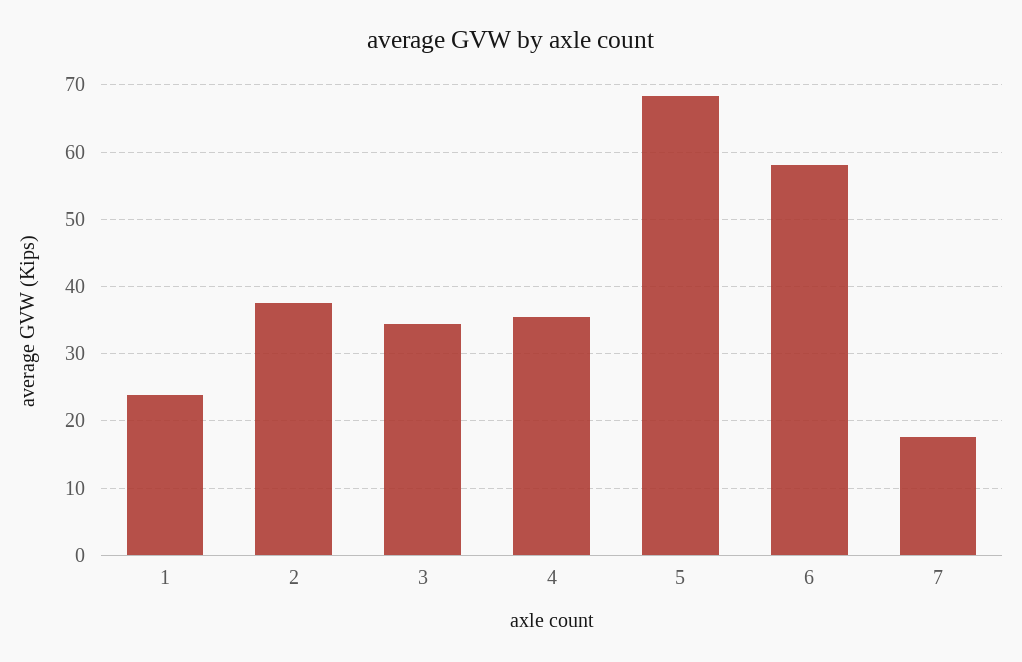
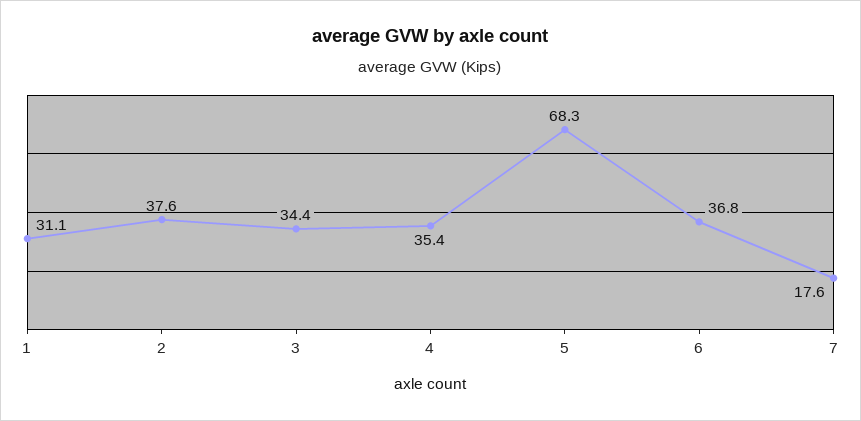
  {
-   "1": 24,
+   "1": 31.1,
    "2": 37.6,
    "3": 34.4,
    "4": 35.4,
    "5": 68.3,
-   "6": 58,
+   "6": 36.8,
    "7": 17.6
  }

